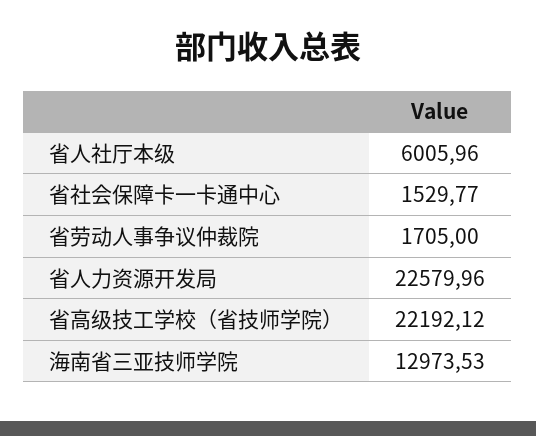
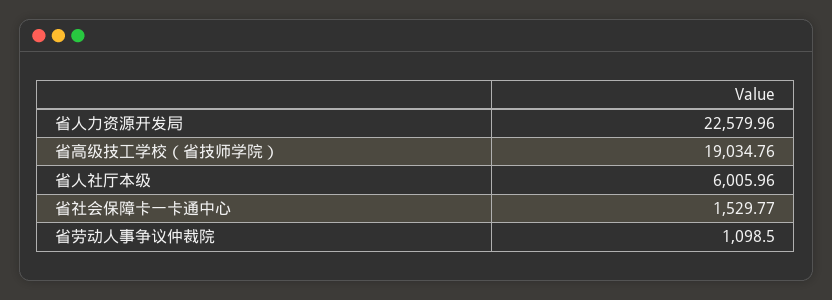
  {
    "省人社厅本级": 6005.96,
    "省社会保障卡一卡通中心": 1529.77,
-   "省劳动人事争议仲裁院": 1705,
+   "省劳动人事争议仲裁院": 1098.5,
    "省人力资源开发局": 22579.96,
-   "省高级技工学校（省技师学院）": 22192.12,
+   "省高级技工学校（省技师学院）": 19034.76
-   "海南省三亚技师学院": 12973.53
  }

